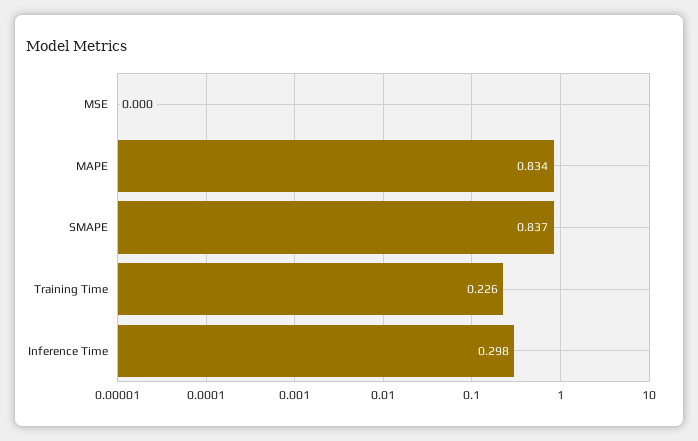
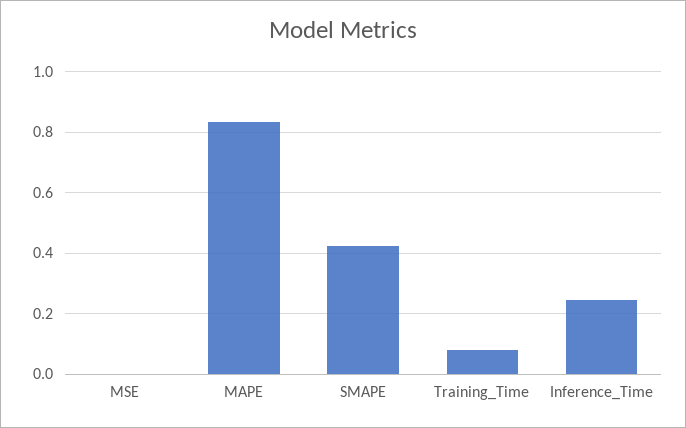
  {
    "MSE": 0,
    "MAPE": 0.834,
-   "SMAPE": 0.837,
+   "SMAPE": 0.42,
-   "Training Time": 0.226,
+   "Training Time": 0.08,
-   "Inference Time": 0.298
+   "Inference Time": 0.24
  }

